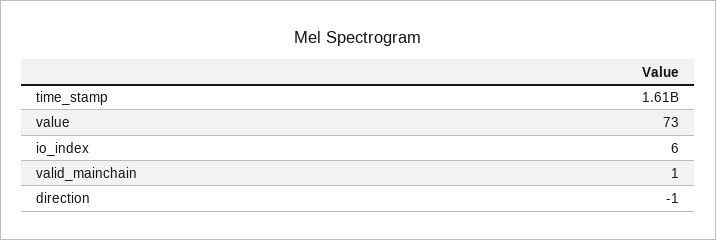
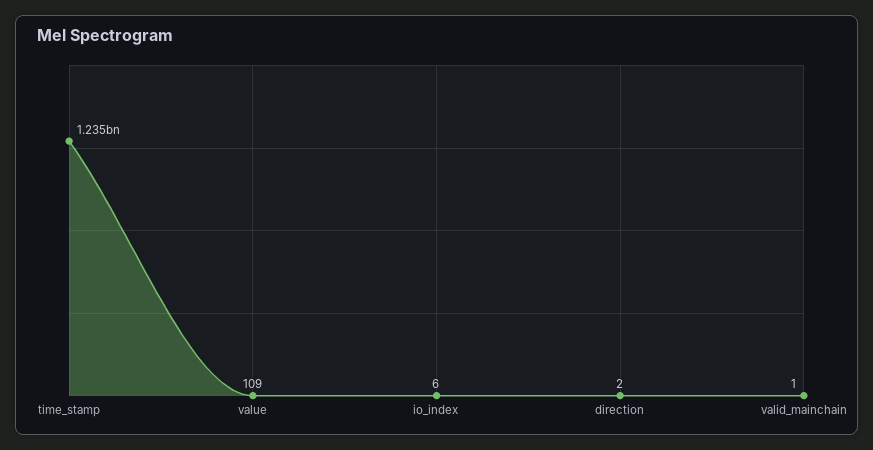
  {
-   "time_stamp": 1610000000,
+   "time_stamp": 1235000000,
-   "value": 73,
+   "value": 109,
    "io_index": 6,
    "valid_mainchain": 1,
-   "direction": -1
+   "direction": 2
  }

